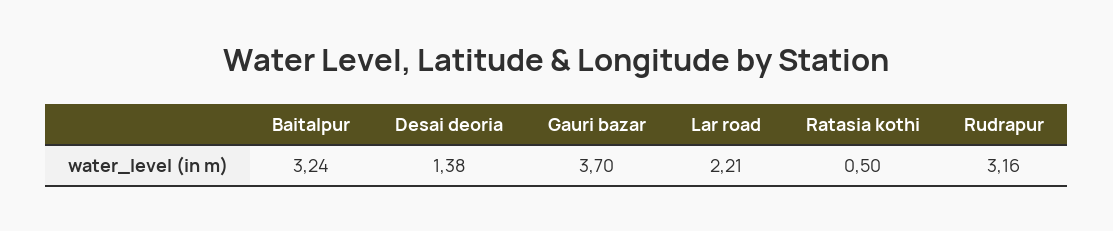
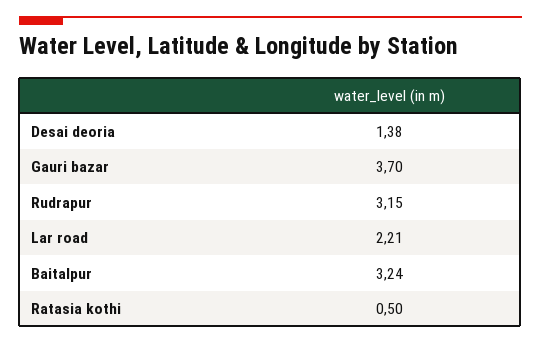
  {
    "Baitalpur": 3.24,
    "Desai deoria": 1.38,
    "Gauri bazar": 3.7,
    "Lar road": 2.21,
    "Ratasia kothi": 0.5,
-   "Rudrapur": 3.16
+   "Rudrapur": 3.15
  }

